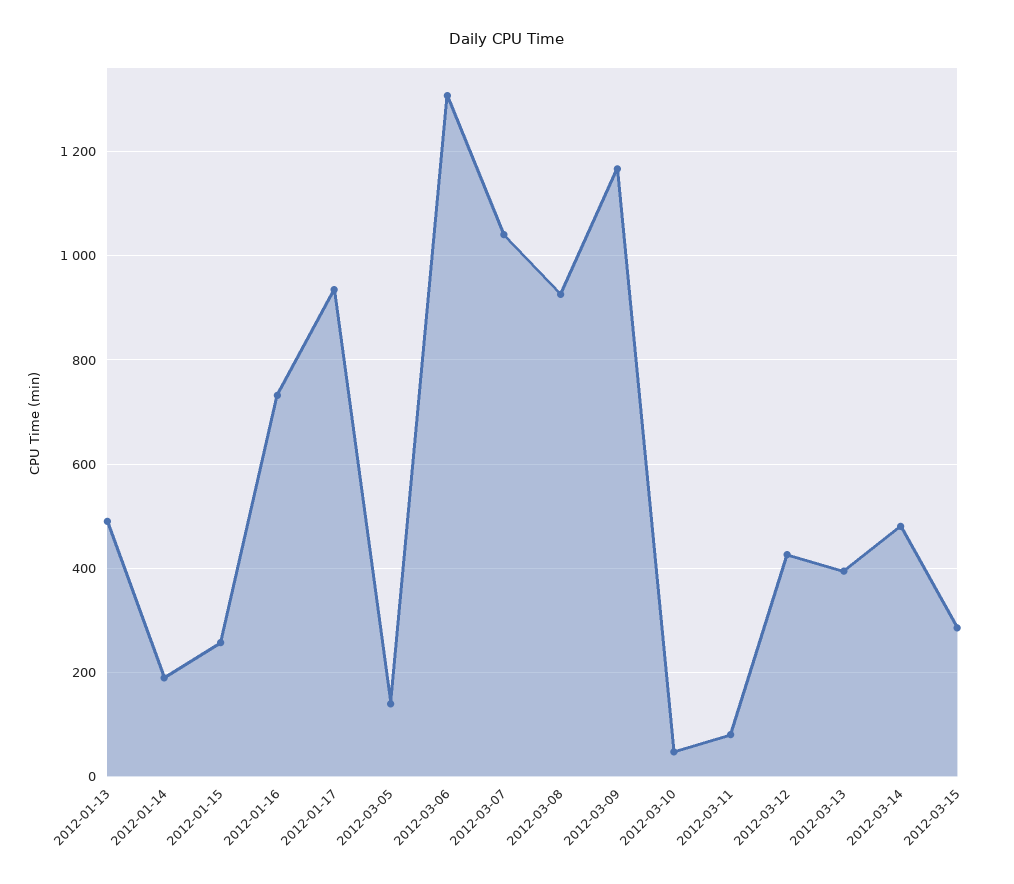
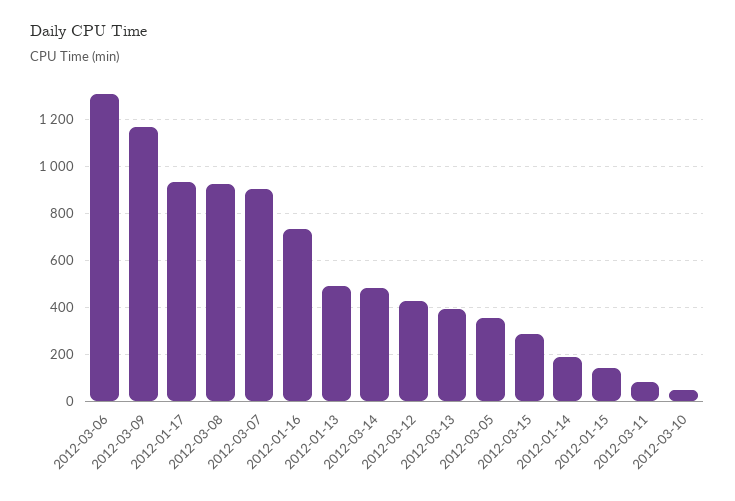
  {
    "2012-01-13": 500,
    "2012-01-14": 180,
-   "2012-01-15": 260,
+   "2012-01-15": 150,
    "2012-01-16": 740,
    "2012-01-17": 940,
-   "2012-03-05": 140,
+   "2012-03-05": 350,
    "2012-03-06": 1300,
-   "2012-03-07": 1040,
+   "2012-03-07": 900,
    "2012-03-08": 920,
    "2012-03-09": 1160,
    "2012-03-10": 40,
    "2012-03-11": 80,
    "2012-03-12": 420,
    "2012-03-13": 400,
    "2012-03-14": 480,
    "2012-03-15": 280
  }

